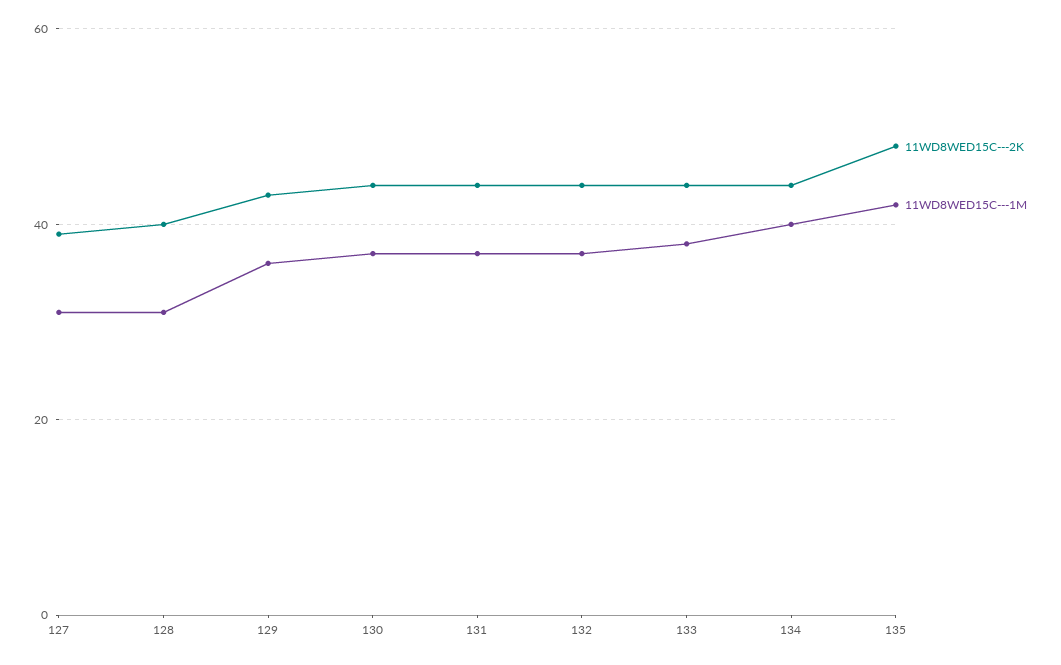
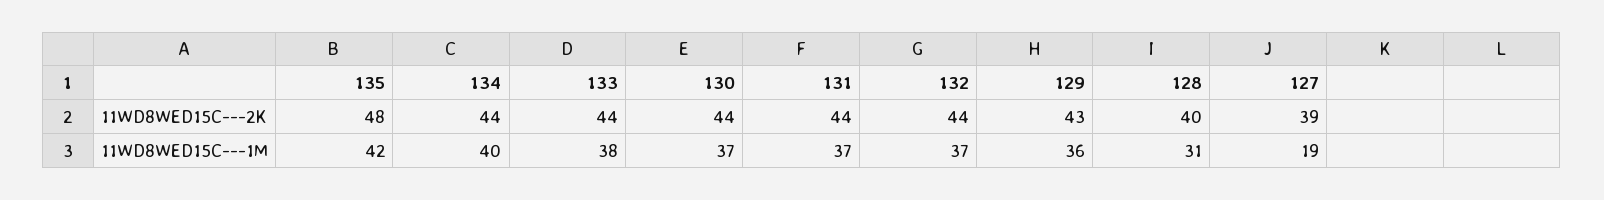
  {
    "11WD8WED15C---2K": {
      "127": 39,
      "128": 40,
      "129": 43,
      "130": 44,
      "131": 44,
      "132": 44,
      "133": 44,
      "134": 44,
      "135": 48
    },
    "11WD8WED15C---1M": {
-     "127": 30,
+     "127": 19,
      "128": 31,
      "129": 36,
      "130": 37,
      "131": 37,
      "132": 37,
      "133": 38,
      "134": 40,
      "135": 42
    }
  }

